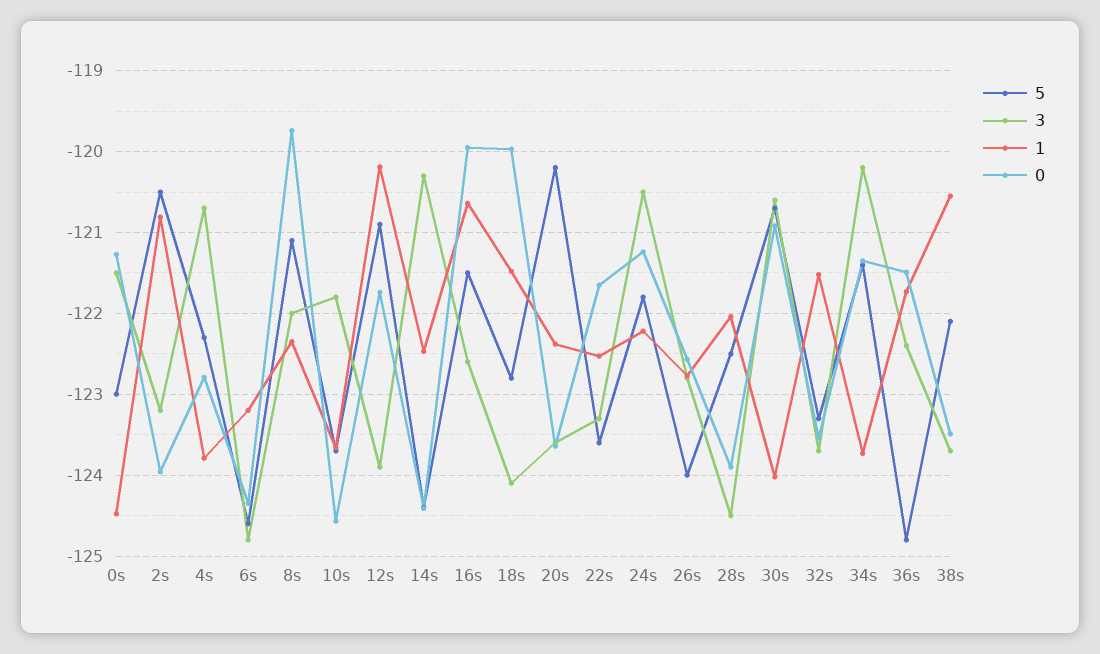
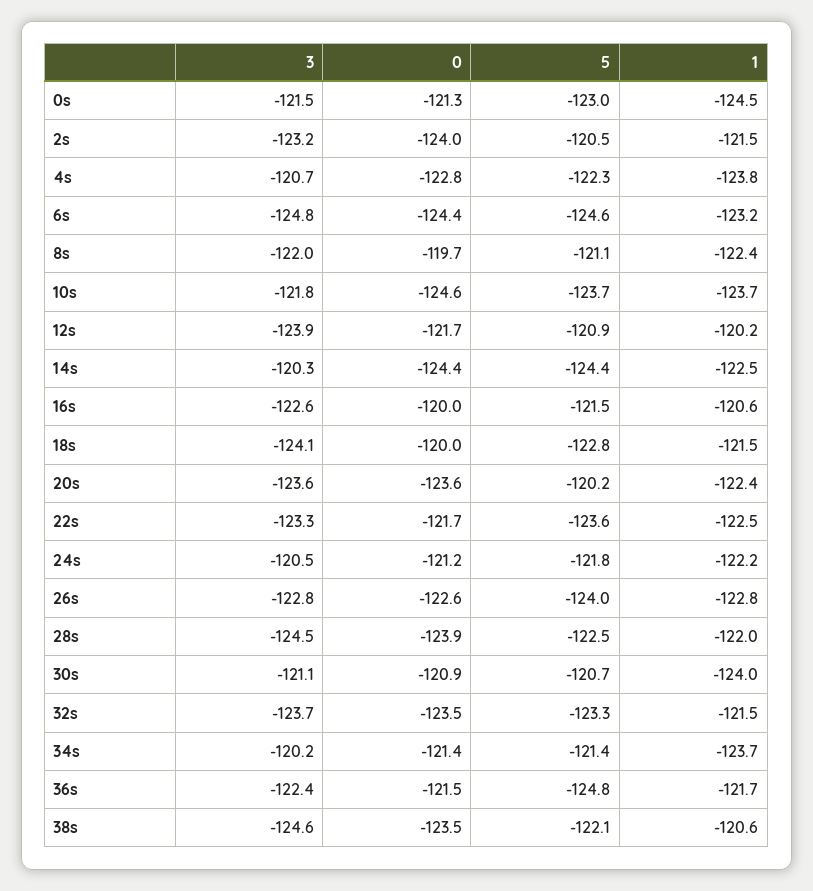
  {
    "5": {
      "0s": -123,
      "2s": -120.5,
      "4s": -122.3,
      "6s": -124.6,
      "8s": -121.1,
      "10s": -123.7,
      "12s": -120.9,
      "14s": -124.4,
      "16s": -121.5,
      "18s": -122.8,
      "20s": -120.2,
      "22s": -123.6,
      "24s": -121.8,
      "26s": -124,
      "28s": -122.5,
      "30s": -120.7,
      "32s": -123.3,
      "34s": -121.4,
      "36s": -124.8,
      "38s": -122.1
    },
    "3": {
      "0s": -121.5,
      "2s": -123.2,
      "4s": -120.7,
      "6s": -124.8,
      "8s": -122,
      "10s": -121.8,
      "12s": -123.9,
      "14s": -120.3,
      "16s": -122.6,
      "18s": -124.1,
      "20s": -123.6,
      "22s": -123.3,
      "24s": -120.5,
      "26s": -122.8,
      "28s": -124.5,
-     "30s": -120.6,
+     "30s": -121.1,
      "32s": -123.7,
      "34s": -120.2,
      "36s": -122.4,
-     "38s": -123.7
+     "38s": -124.6
    },
    "1": {
      "0s": -124.5,
-     "2s": -120.8,
+     "2s": -121.5,
      "4s": -123.8,
      "6s": -123.2,
      "8s": -122.4,
      "10s": -123.7,
      "12s": -120.2,
      "14s": -122.5,
      "16s": -120.6,
      "18s": -121.5,
      "20s": -122.4,
      "22s": -122.5,
      "24s": -122.2,
      "26s": -122.8,
      "28s": -122,
      "30s": -124,
      "32s": -121.5,
      "34s": -123.7,
      "36s": -121.7,
      "38s": -120.6
    },
    "0": {
      "0s": -121.3,
      "2s": -124,
      "4s": -122.8,
      "6s": -124.4,
      "8s": -119.7,
      "10s": -124.6,
      "12s": -121.7,
      "14s": -124.4,
      "16s": -120,
      "18s": -120,
      "20s": -123.6,
      "22s": -121.7,
      "24s": -121.2,
      "26s": -122.6,
      "28s": -123.9,
      "30s": -120.9,
      "32s": -123.5,
      "34s": -121.4,
      "36s": -121.5,
      "38s": -123.5
    }
  }

